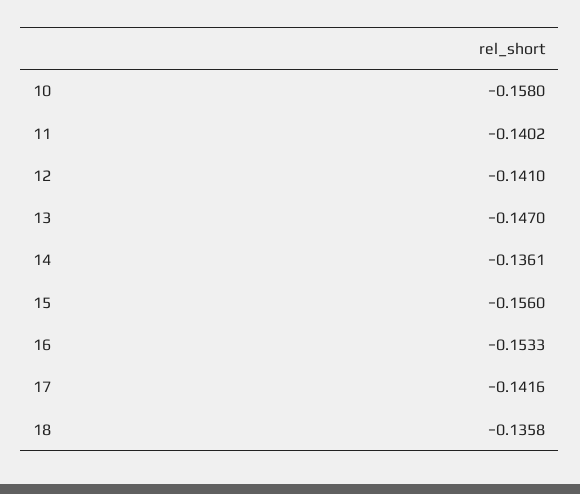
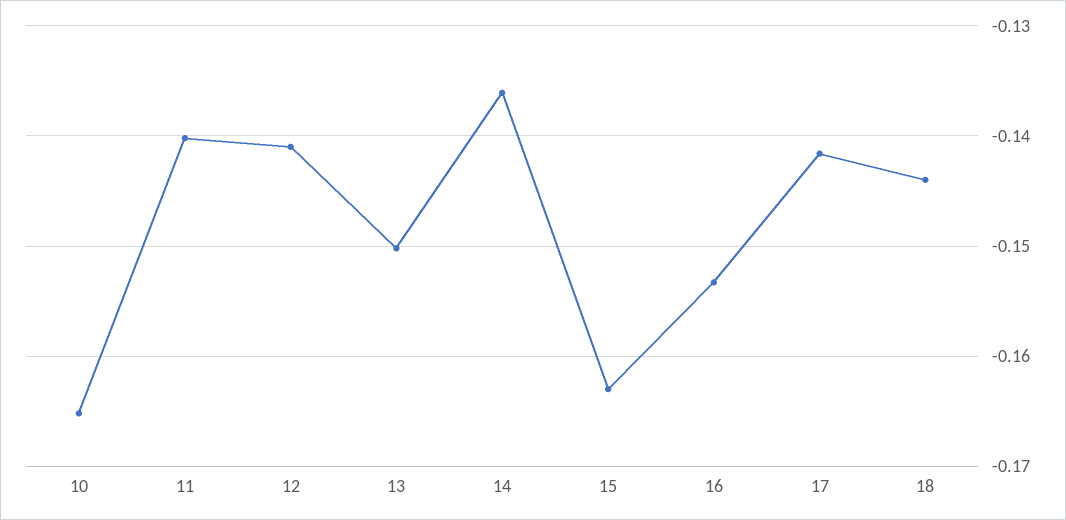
  {
-   "10": -0.158,
+   "10": -0.165,
    "11": -0.1402,
    "12": -0.141,
-   "13": -0.147,
+   "13": -0.15,
    "14": -0.1361,
-   "15": -0.156,
+   "15": -0.163,
    "16": -0.1533,
    "17": -0.1416,
-   "18": -0.1358
+   "18": -0.144
  }

